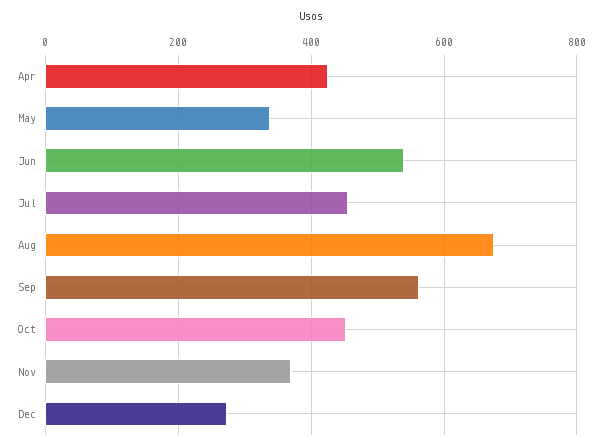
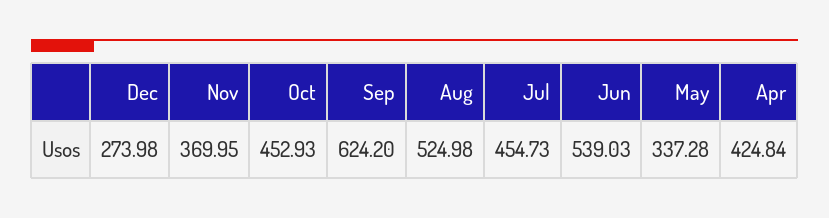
  {
    "Apr": 424.84,
    "May": 337.28,
    "Jun": 539.03,
    "Jul": 454.73,
-   "Aug": 680,
+   "Aug": 524.98,
-   "Sep": 560,
+   "Sep": 624.2,
    "Oct": 452.93,
    "Nov": 369.95,
    "Dec": 273.98
  }

